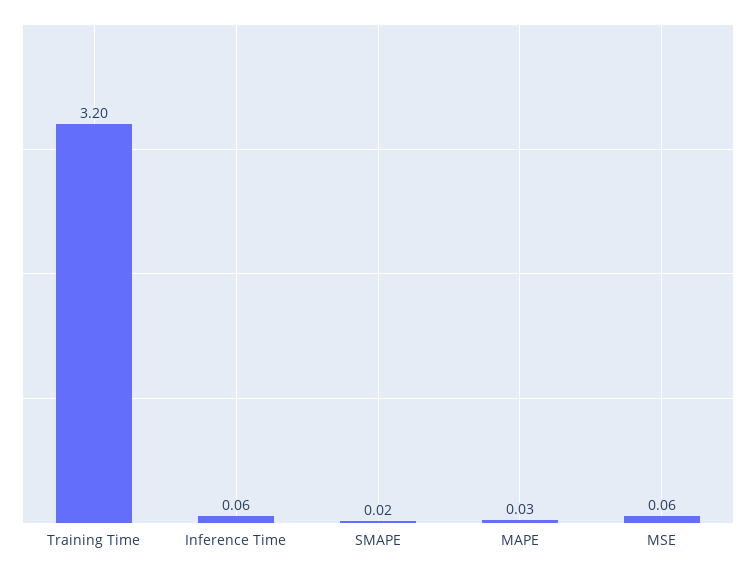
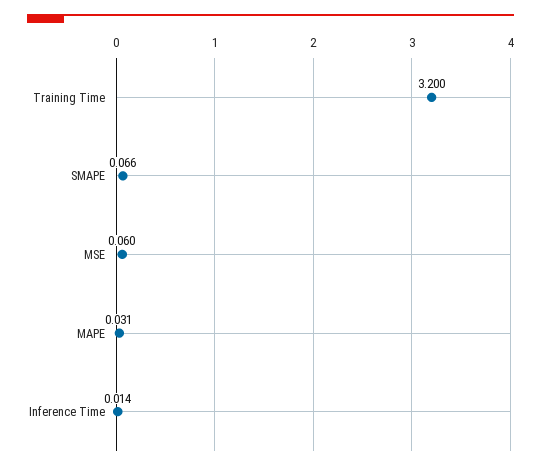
  {
    "Training Time": 3.2,
-   "Inference Time": 0.06,
+   "Inference Time": 0.014,
-   "SMAPE": 0.02,
+   "SMAPE": 0.066,
    "MAPE": 0.031,
    "MSE": 0.06
  }

